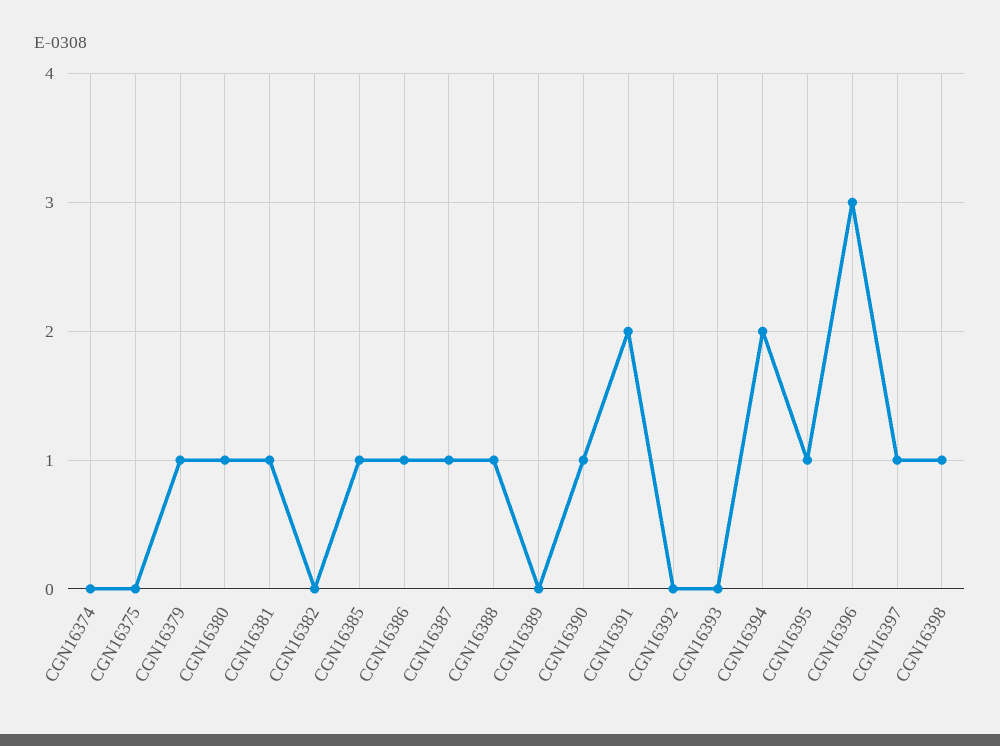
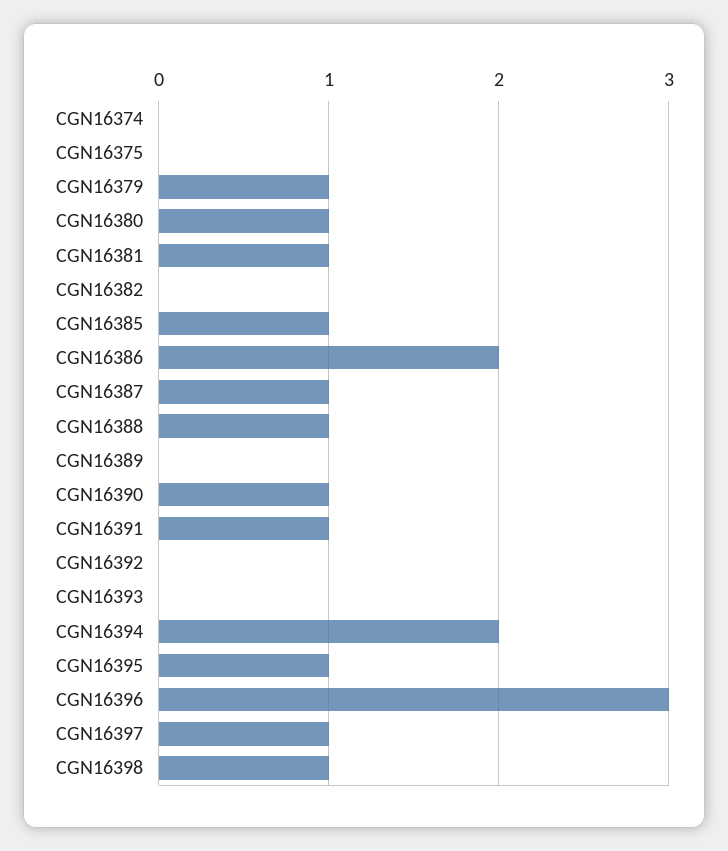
  {
    "CGN16374": 0,
    "CGN16375": 0,
    "CGN16379": 1,
    "CGN16380": 1,
    "CGN16381": 1,
    "CGN16382": 0,
    "CGN16385": 1,
-   "CGN16386": 1,
+   "CGN16386": 2,
    "CGN16387": 1,
    "CGN16388": 1,
    "CGN16389": 0,
    "CGN16390": 1,
-   "CGN16391": 2,
+   "CGN16391": 1,
    "CGN16392": 0,
    "CGN16393": 0,
    "CGN16394": 2,
    "CGN16395": 1,
    "CGN16396": 3,
    "CGN16397": 1,
    "CGN16398": 1
  }

